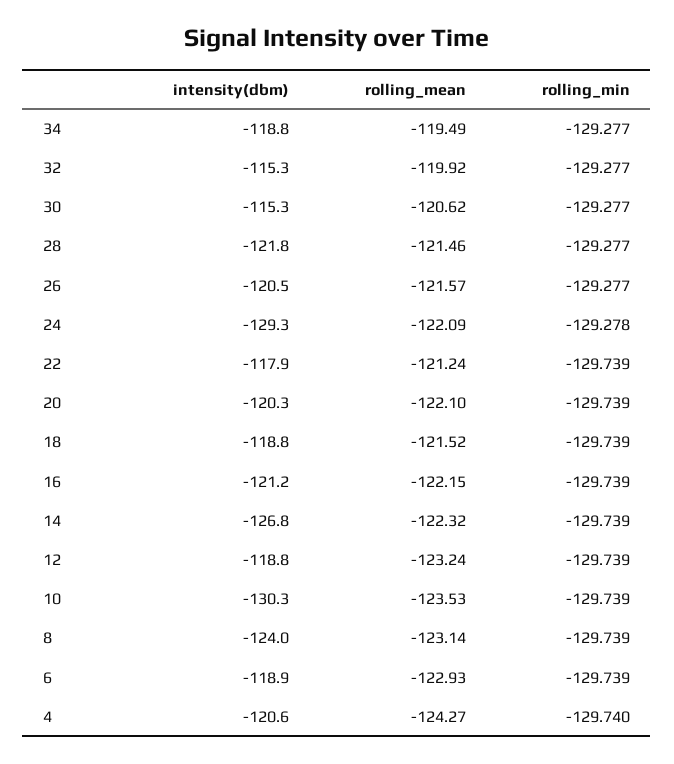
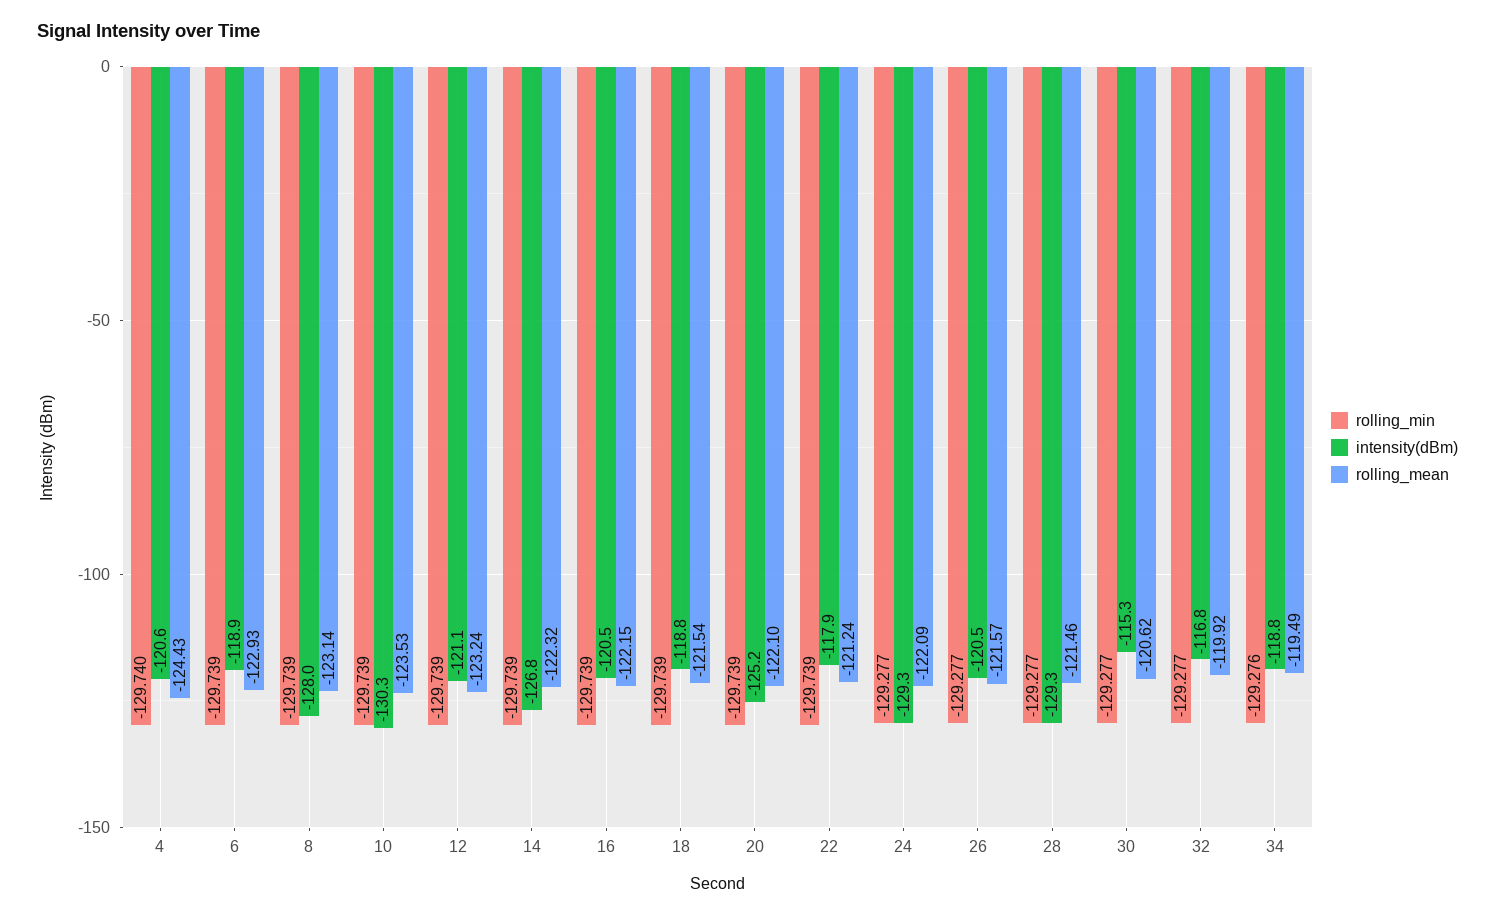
  {
    "intensity(dbm)": {
      "34": -118.8,
-     "32": -115.3,
+     "32": -116.8,
      "30": -115.3,
-     "28": -121.8,
+     "28": -129.3,
      "26": -120.5,
      "24": -129.3,
      "22": -117.9,
-     "20": -120.3,
+     "20": -125.2,
      "18": -118.8,
-     "16": -121.2,
+     "16": -120.5,
      "14": -126.8,
-     "12": -118.8,
+     "12": -121.1,
      "10": -130.3,
-     "8": -124,
+     "8": -128,
      "6": -118.9,
      "4": -120.6
    },
    "rolling_mean": {
      "34": -119.49,
      "32": -119.92,
      "30": -120.62,
      "28": -121.46,
      "26": -121.57,
      "24": -122.09,
      "22": -121.24,
      "20": -122.1,
-     "18": -121.52,
+     "18": -121.54,
      "16": -122.15,
      "14": -122.32,
      "12": -123.24,
      "10": -123.53,
      "8": -123.14,
      "6": -122.93,
-     "4": -124.27
+     "4": -124.43
    },
    "rolling_min": {
-     "34": -129.277,
+     "34": -129.276,
      "32": -129.277,
      "30": -129.277,
      "28": -129.277,
      "26": -129.277,
-     "24": -129.278,
+     "24": -129.277,
      "22": -129.739,
      "20": -129.739,
      "18": -129.739,
      "16": -129.739,
      "14": -129.739,
      "12": -129.739,
      "10": -129.739,
      "8": -129.739,
      "6": -129.739,
      "4": -129.74
    }
  }

